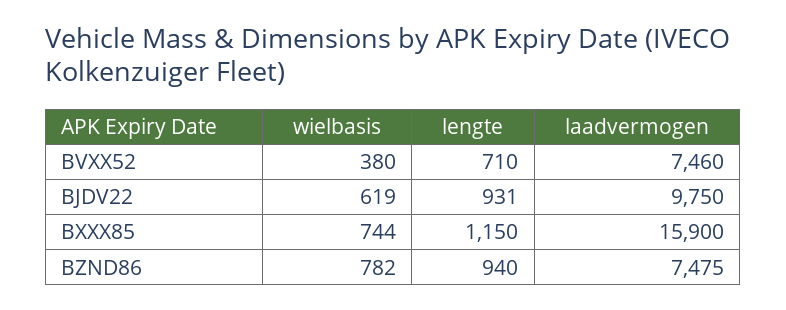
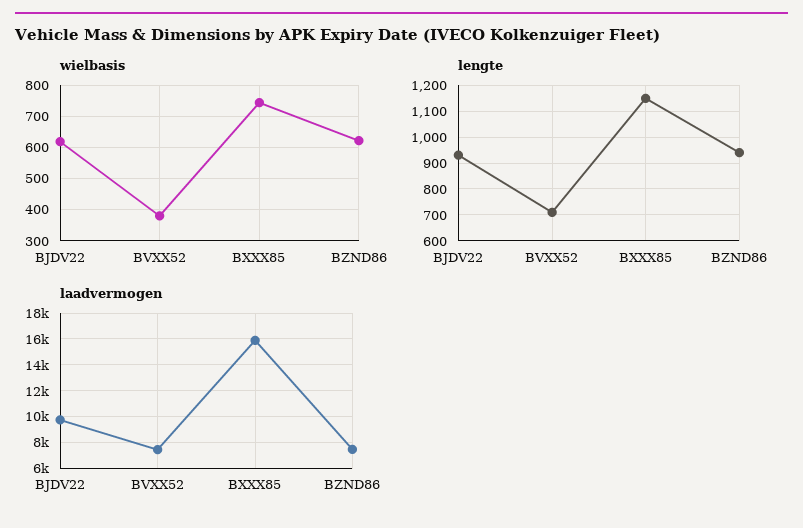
  {
    "wielbasis": {
      "BVXX52": 380,
      "BJDV22": 619,
      "BXXX85": 744,
-     "BZND86": 782
+     "BZND86": 620
    },
    "lengte": {
      "BVXX52": 710,
      "BJDV22": 931,
      "BXXX85": 1150,
      "BZND86": 940
    },
    "laadvermogen": {
      "BVXX52": 7460,
      "BJDV22": 9750,
      "BXXX85": 15900,
      "BZND86": 7475
    }
  }

